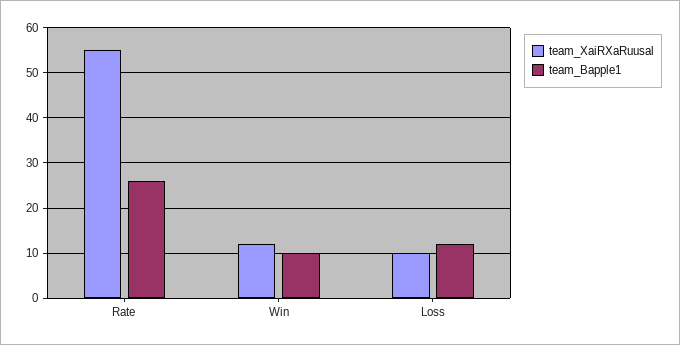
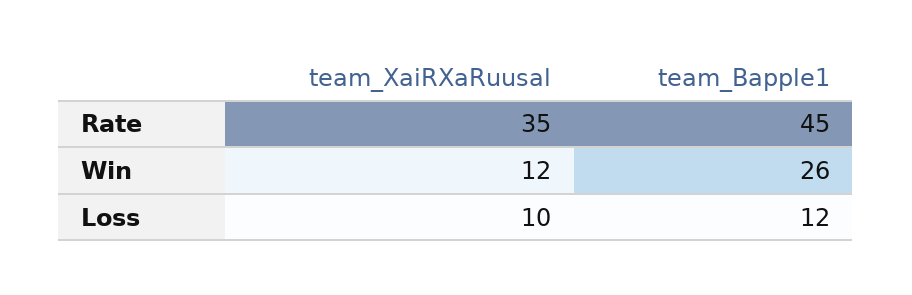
  {
    "team_XaiRXaRuusal": {
-     "Rate": 55,
+     "Rate": 35,
      "Win": 12,
      "Loss": 10
    },
    "team_Bapple1": {
-     "Rate": 25,
+     "Rate": 45,
-     "Win": 10,
+     "Win": 26,
      "Loss": 12
    }
  }

